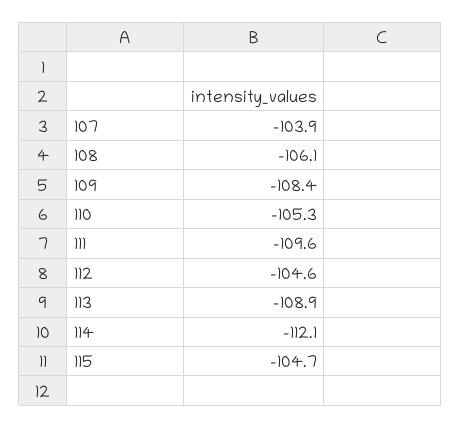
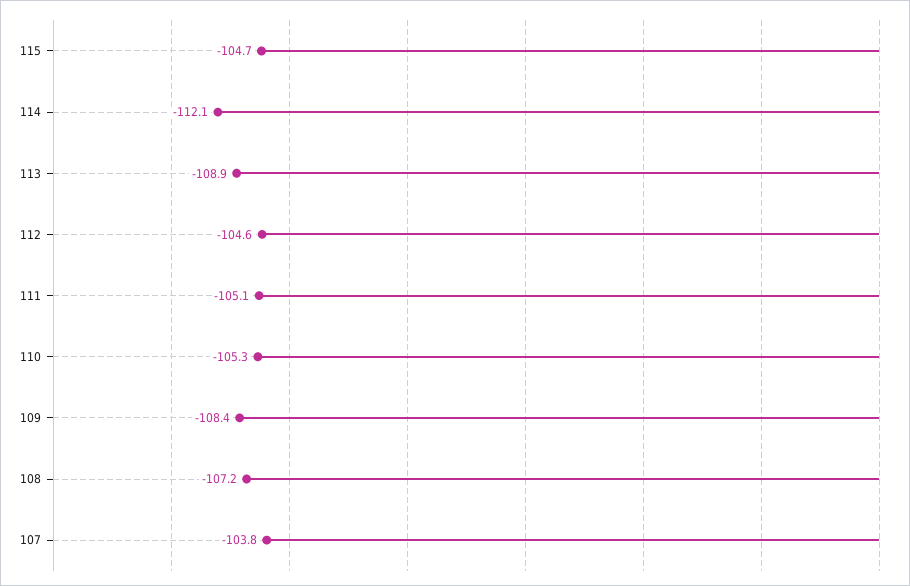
  {
-   "107": -103.9,
+   "107": -103.8,
-   "108": -106.1,
+   "108": -107.2,
    "109": -108.4,
    "110": -105.3,
-   "111": -109.6,
+   "111": -105.1,
    "112": -104.6,
    "113": -108.9,
    "114": -112.1,
    "115": -104.7
  }

